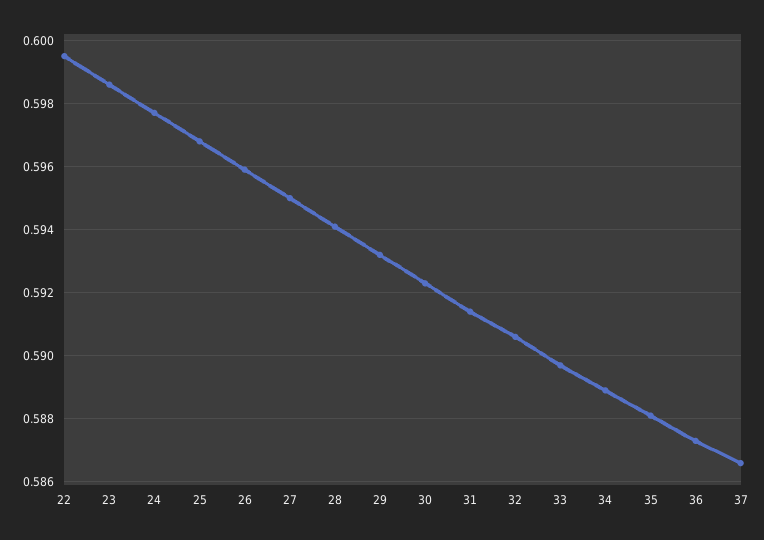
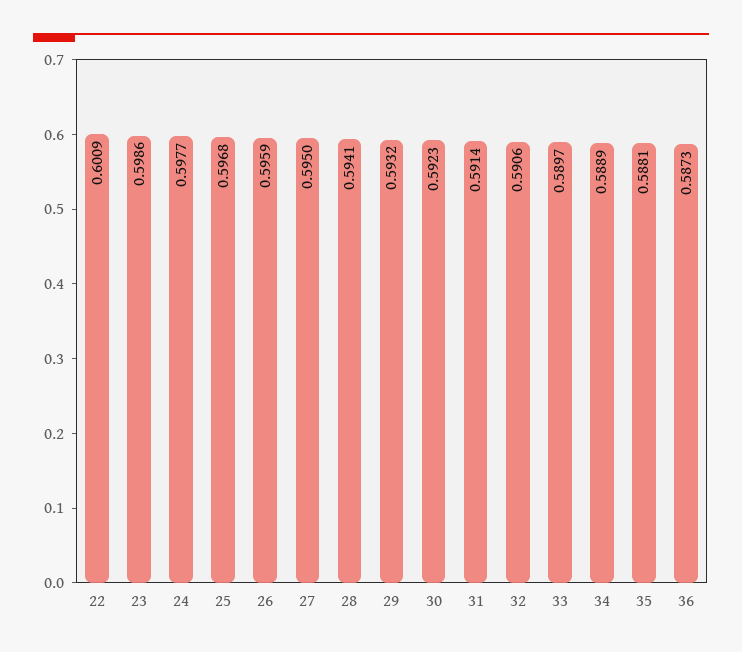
  {
-   "22": 0.5995,
+   "22": 0.6009,
    "23": 0.5986,
    "24": 0.5977,
    "25": 0.5968,
    "26": 0.5959,
    "27": 0.595,
    "28": 0.5941,
    "29": 0.5932,
    "30": 0.5923,
    "31": 0.5914,
    "32": 0.5906,
    "33": 0.5897,
    "34": 0.5889,
    "35": 0.5881,
-   "36": 0.5873,
+   "36": 0.5873
-   "37": 0.5865
  }

